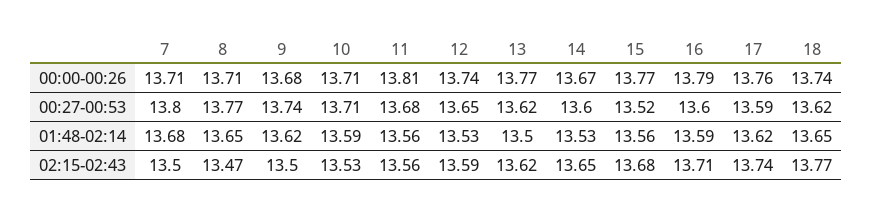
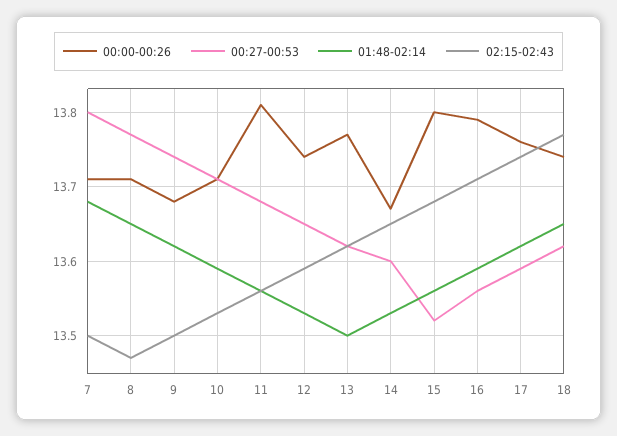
  {
    "00:00-00:26": {
      "7": 13.71,
      "8": 13.71,
      "9": 13.68,
      "10": 13.71,
      "11": 13.81,
      "12": 13.74,
      "13": 13.77,
      "14": 13.67,
-     "15": 13.77,
+     "15": 13.8,
      "16": 13.79,
      "17": 13.76,
      "18": 13.74
    },
    "00:27-00:53": {
      "7": 13.8,
      "8": 13.77,
      "9": 13.74,
      "10": 13.71,
      "11": 13.68,
      "12": 13.65,
      "13": 13.62,
      "14": 13.6,
      "15": 13.52,
-     "16": 13.6,
+     "16": 13.56,
      "17": 13.59,
      "18": 13.62
    },
    "01:48-02:14": {
      "7": 13.68,
      "8": 13.65,
      "9": 13.62,
      "10": 13.59,
      "11": 13.56,
      "12": 13.53,
      "13": 13.5,
      "14": 13.53,
      "15": 13.56,
      "16": 13.59,
      "17": 13.62,
      "18": 13.65
    },
    "02:15-02:43": {
      "7": 13.5,
      "8": 13.47,
      "9": 13.5,
      "10": 13.53,
      "11": 13.56,
      "12": 13.59,
      "13": 13.62,
      "14": 13.65,
      "15": 13.68,
      "16": 13.71,
      "17": 13.74,
      "18": 13.77
    }
  }

